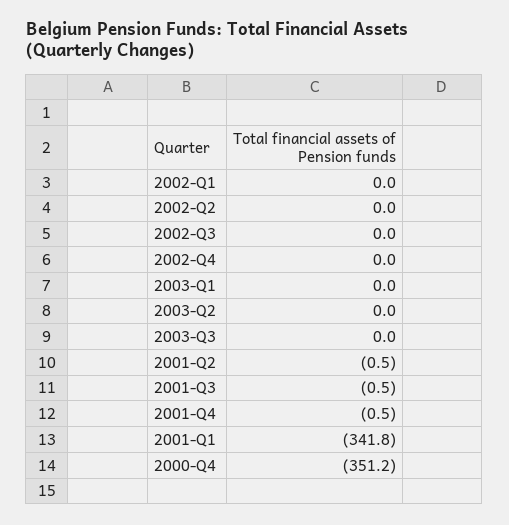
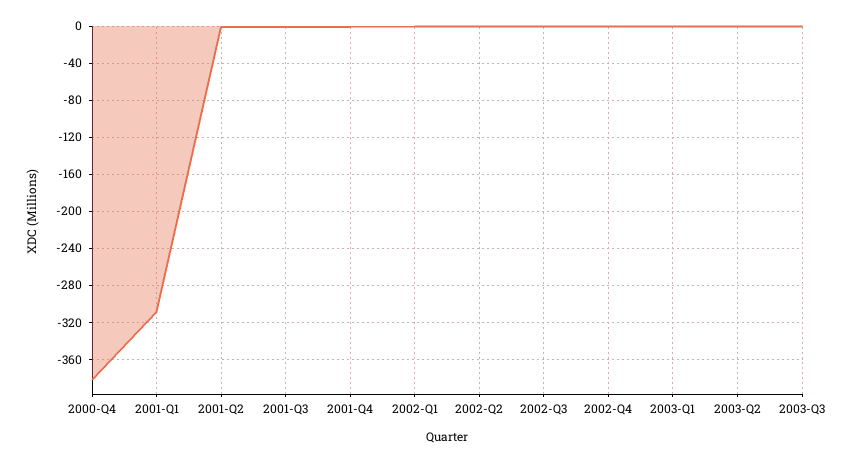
  {
    "2002-Q1": 0,
    "2002-Q2": 0,
    "2002-Q3": 0,
    "2002-Q4": 0,
    "2003-Q1": 0,
    "2003-Q2": 0,
    "2003-Q3": 0,
    "2001-Q2": -0.5,
    "2001-Q3": -0.5,
    "2001-Q4": -0.5,
-   "2001-Q1": -341.8,
+   "2001-Q1": -310,
-   "2000-Q4": -351.2
+   "2000-Q4": -380
  }

